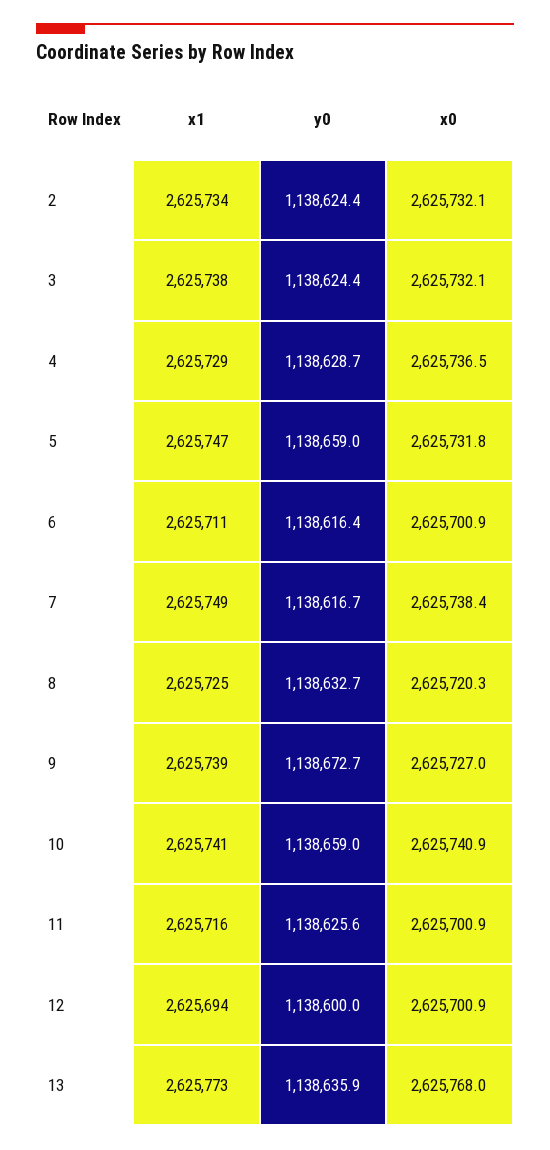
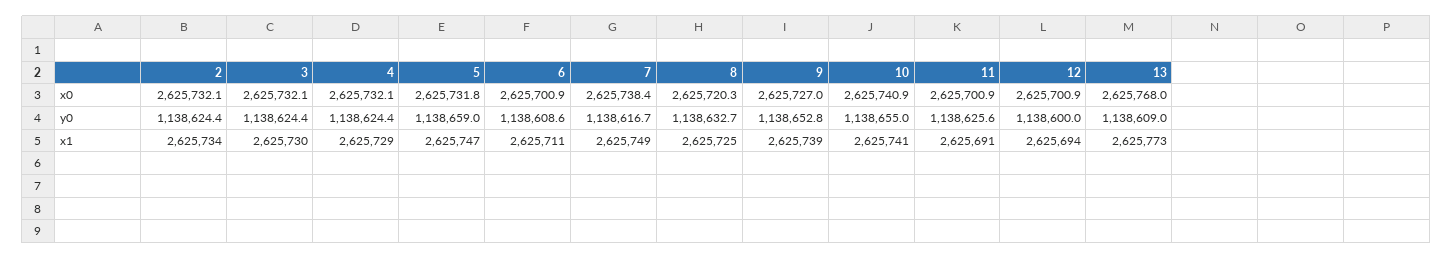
  {
    "x1": {
      "2": 2625734,
-     "3": 2625738,
+     "3": 2625730,
      "4": 2625729,
      "5": 2625747,
      "6": 2625711,
      "7": 2625749,
      "8": 2625725,
      "9": 2625739,
      "10": 2625741,
-     "11": 2625716,
+     "11": 2625691,
      "12": 2625694,
      "13": 2625773
    },
    "y0": {
      "2": 1138624.4,
      "3": 1138624.4,
-     "4": 1138628.7,
+     "4": 1138624.4,
      "5": 1138659,
-     "6": 1138616.4,
+     "6": 1138608.6,
      "7": 1138616.7,
      "8": 1138632.7,
-     "9": 1138672.7,
+     "9": 1138652.8,
-     "10": 1138659,
+     "10": 1138655,
      "11": 1138625.6,
      "12": 1138600,
-     "13": 1138635.9
+     "13": 1138609
    },
    "x0": {
      "2": 2625732.1,
      "3": 2625732.1,
-     "4": 2625736.5,
+     "4": 2625732.1,
      "5": 2625731.8,
      "6": 2625700.9,
      "7": 2625738.4,
      "8": 2625720.3,
      "9": 2625727,
      "10": 2625740.9,
      "11": 2625700.9,
      "12": 2625700.9,
      "13": 2625768
    }
  }

